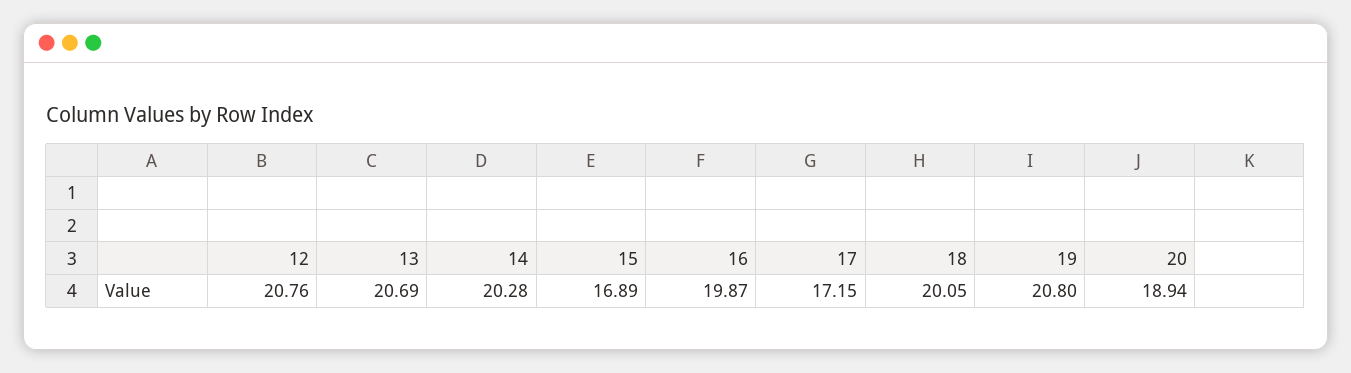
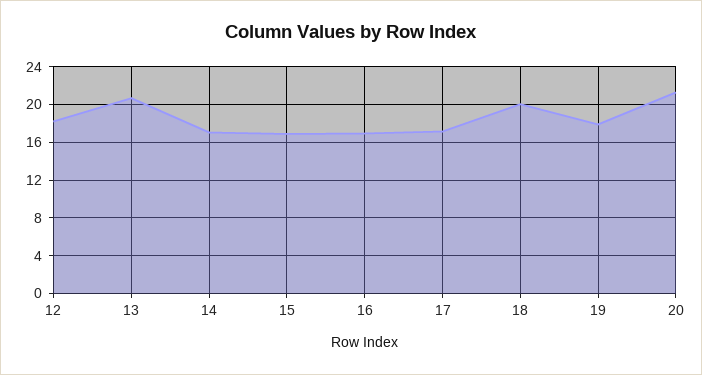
  {
-   "12": 20.76,
+   "12": 18,
    "13": 20.69,
-   "14": 20.28,
+   "14": 17,
    "15": 16.89,
-   "16": 19.87,
+   "16": 17,
    "17": 17.15,
    "18": 20.05,
-   "19": 20.8,
+   "19": 18,
-   "20": 18.94
+   "20": 21
  }

